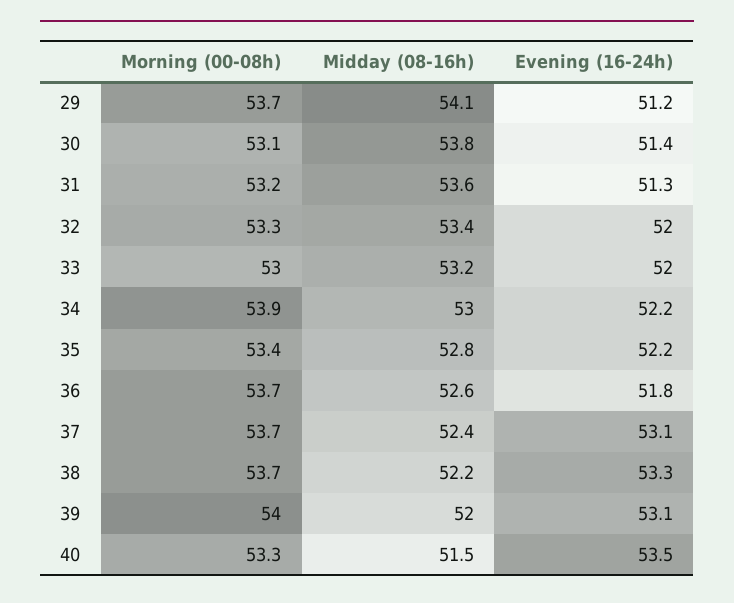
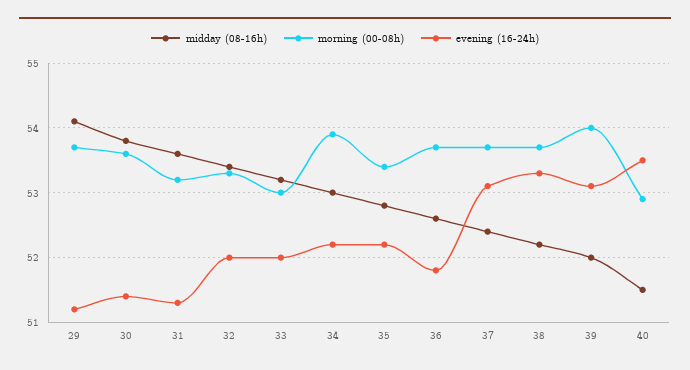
  {
    "Morning (00-08h)": {
      "29": 53.7,
-     "30": 53.1,
+     "30": 53.6,
      "31": 53.2,
      "32": 53.3,
      "33": 53,
      "34": 53.9,
      "35": 53.4,
      "36": 53.7,
      "37": 53.7,
      "38": 53.7,
      "39": 54,
-     "40": 53.3
+     "40": 52.9
    },
    "Midday (08-16h)": {
      "29": 54.1,
      "30": 53.8,
      "31": 53.6,
      "32": 53.4,
      "33": 53.2,
      "34": 53,
      "35": 52.8,
      "36": 52.6,
      "37": 52.4,
      "38": 52.2,
      "39": 52,
      "40": 51.5
    },
    "Evening (16-24h)": {
      "29": 51.2,
      "30": 51.4,
      "31": 51.3,
      "32": 52,
      "33": 52,
      "34": 52.2,
      "35": 52.2,
      "36": 51.8,
      "37": 53.1,
      "38": 53.3,
      "39": 53.1,
      "40": 53.5
    }
  }

